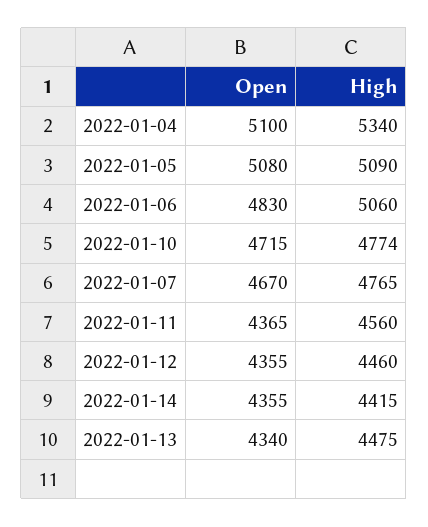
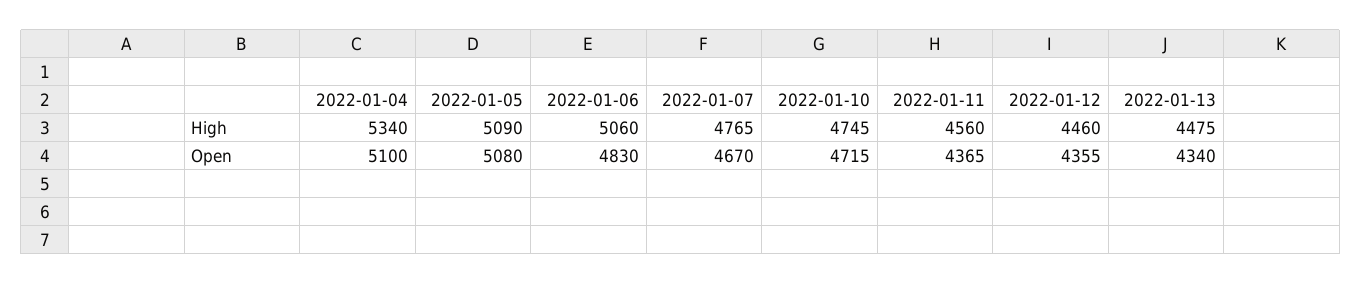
  {
    "Open": {
      "2022-01-04": 5100,
      "2022-01-05": 5080,
      "2022-01-06": 4830,
      "2022-01-10": 4715,
      "2022-01-07": 4670,
      "2022-01-11": 4365,
      "2022-01-12": 4355,
-     "2022-01-14": 4355,
      "2022-01-13": 4340
    },
    "High": {
      "2022-01-04": 5340,
      "2022-01-05": 5090,
      "2022-01-06": 5060,
-     "2022-01-10": 4774,
+     "2022-01-10": 4745,
      "2022-01-07": 4765,
      "2022-01-11": 4560,
      "2022-01-12": 4460,
-     "2022-01-14": 4415,
      "2022-01-13": 4475
    }
  }

